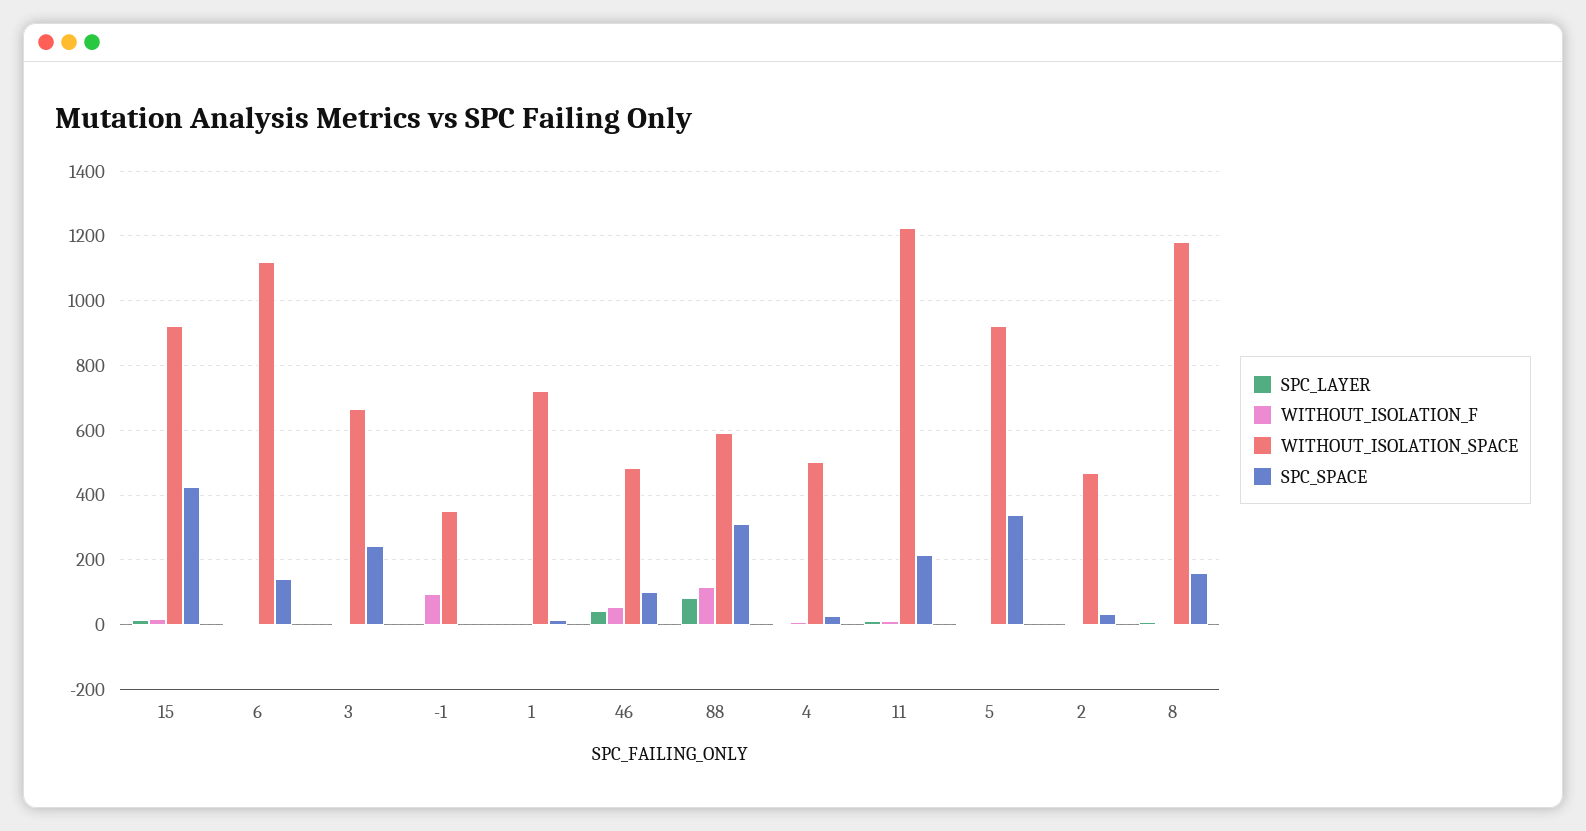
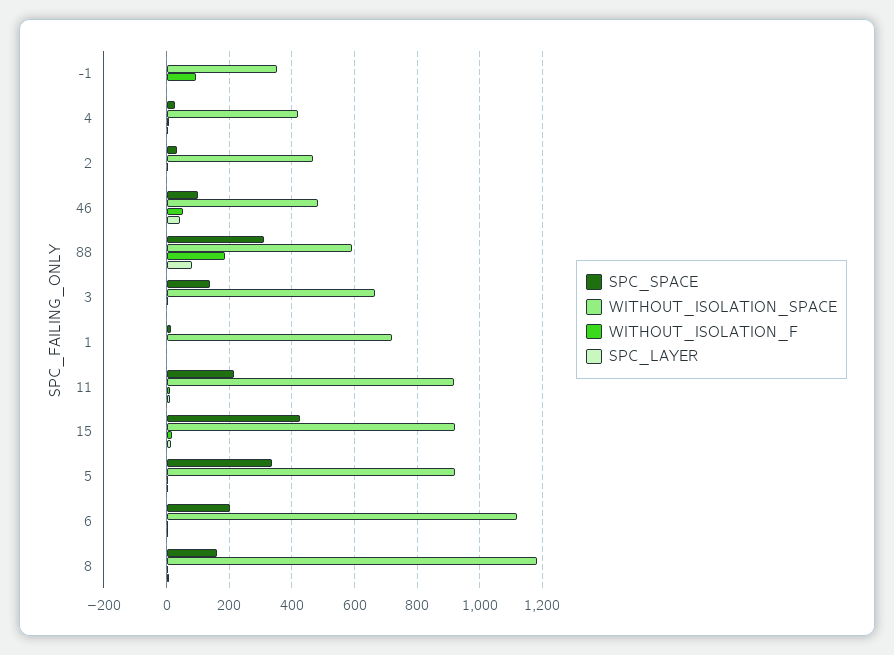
  {
    "SPC_LAYER": {
      "15": 20,
      "6": 0,
      "3": 0,
      "-1": 0,
      "1": 0,
      "46": 40,
      "88": 80,
      "4": 0,
      "11": 20,
      "5": 0,
      "2": 0,
      "8": 0
    },
    "WITHOUT_ISOLATION_F": {
      "15": 20,
      "6": 0,
      "3": 0,
      "-1": 100,
      "1": 0,
      "46": 60,
-     "88": 120,
+     "88": 180,
      "4": 0,
      "11": 20,
      "5": 0,
      "2": 0,
      "8": 0
    },
    "WITHOUT_ISOLATION_SPACE": {
      "15": 920,
      "6": 1120,
      "3": 660,
      "-1": 360,
      "1": 720,
      "46": 480,
      "88": 600,
-     "4": 500,
+     "4": 420,
-     "11": 1220,
+     "11": 920,
      "5": 920,
      "2": 460,
      "8": 1180
    },
    "SPC_SPACE": {
      "15": 420,
-     "6": 140,
+     "6": 200,
-     "3": 240,
+     "3": 140,
      "-1": 0,
      "1": 20,
      "46": 100,
      "88": 320,
      "4": 20,
      "11": 220,
      "5": 340,
      "2": 40,
      "8": 160
    }
  }

